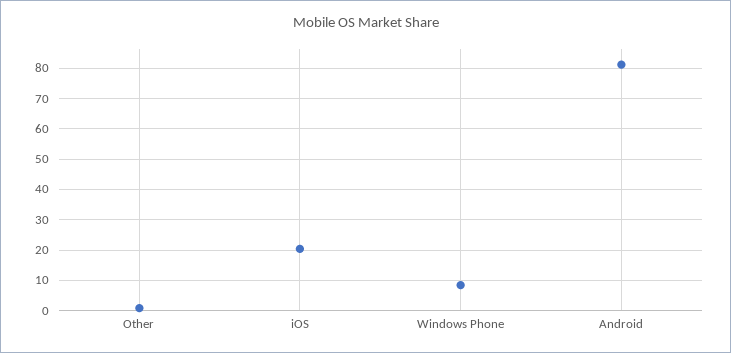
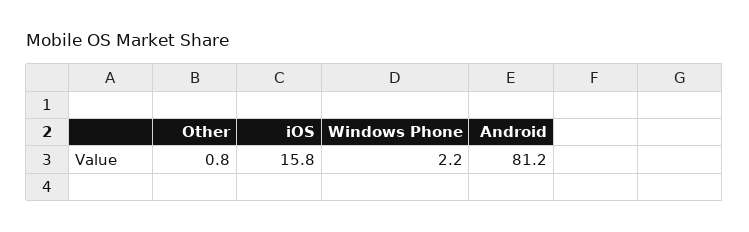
  {
    "Other": 0.8,
-   "iOS": 20,
+   "iOS": 15.8,
-   "Windows Phone": 8,
+   "Windows Phone": 2.2,
    "Android": 81.2
  }

